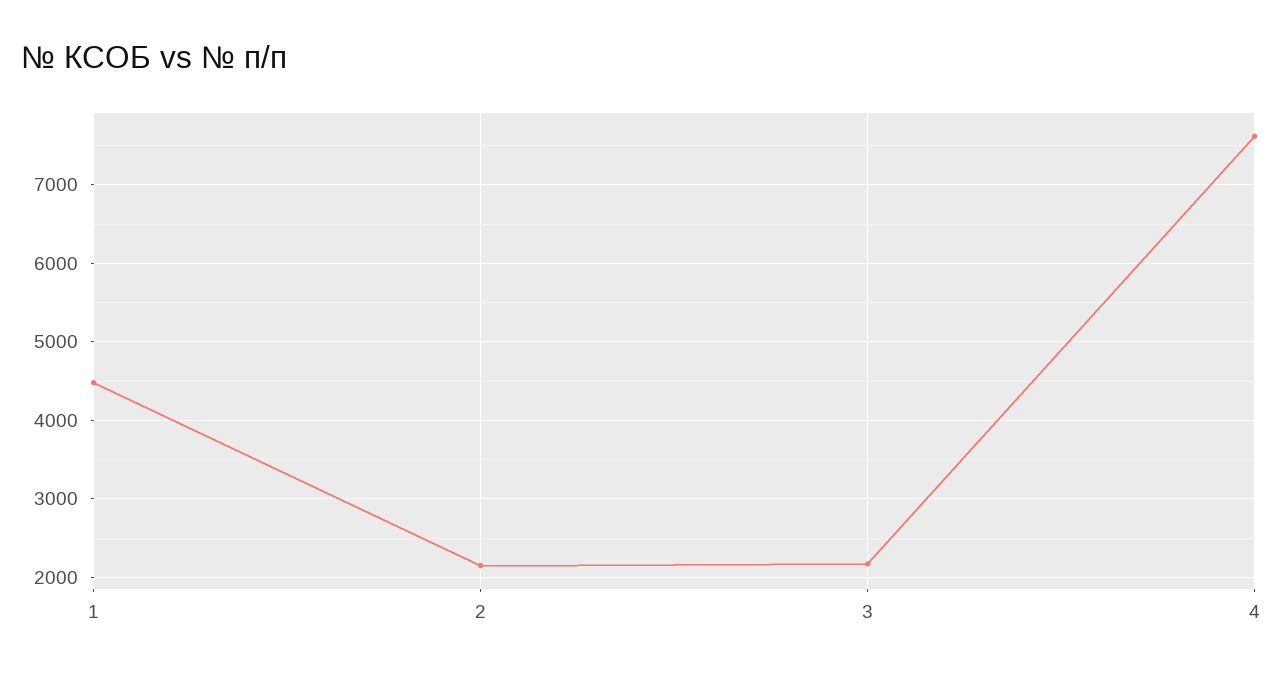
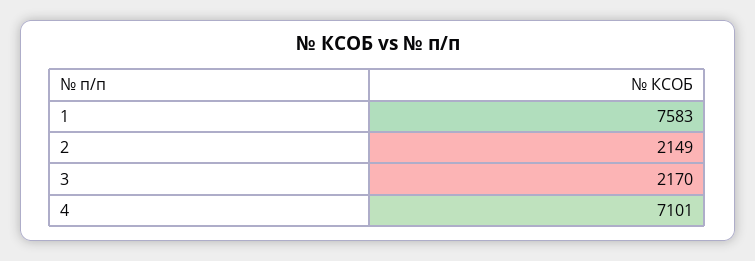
  {
-   "1": 4500,
+   "1": 7583,
    "2": 2149,
    "3": 2170,
-   "4": 7600
+   "4": 7101
  }

